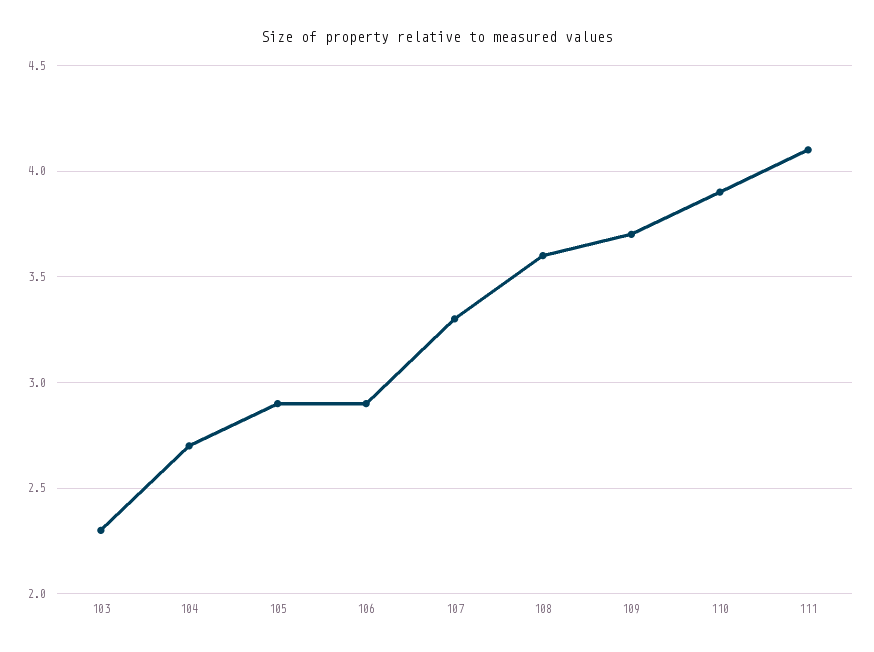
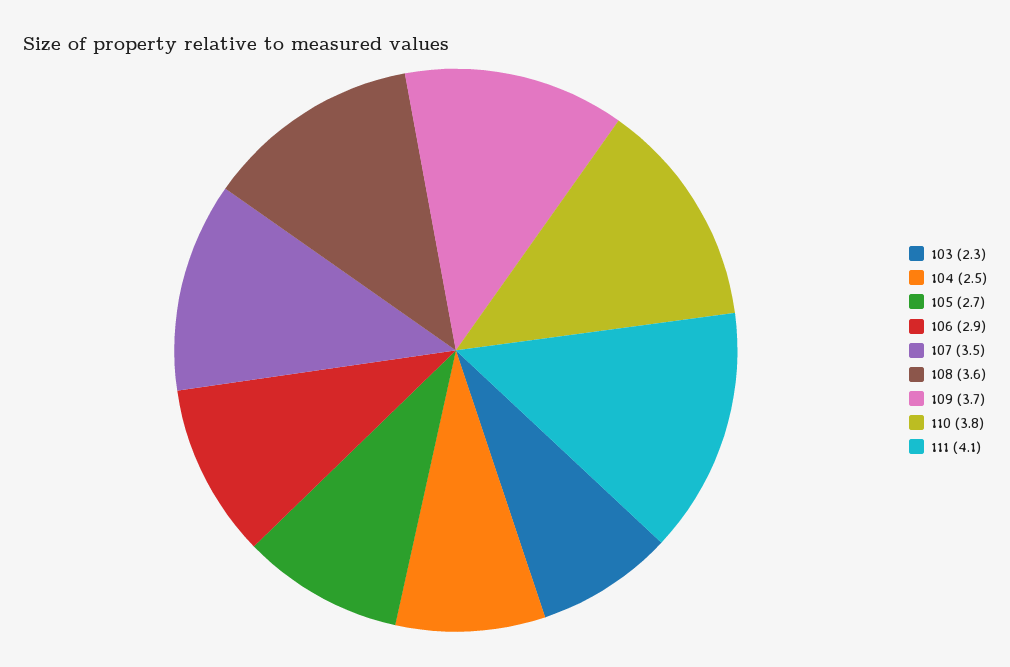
  {
    "103": 2.3,
-   "104": 2.7,
+   "104": 2.5,
-   "105": 2.9,
+   "105": 2.7,
    "106": 2.9,
-   "107": 3.3,
+   "107": 3.5,
    "108": 3.6,
    "109": 3.7,
-   "110": 3.9,
+   "110": 3.8,
    "111": 4.1
  }

